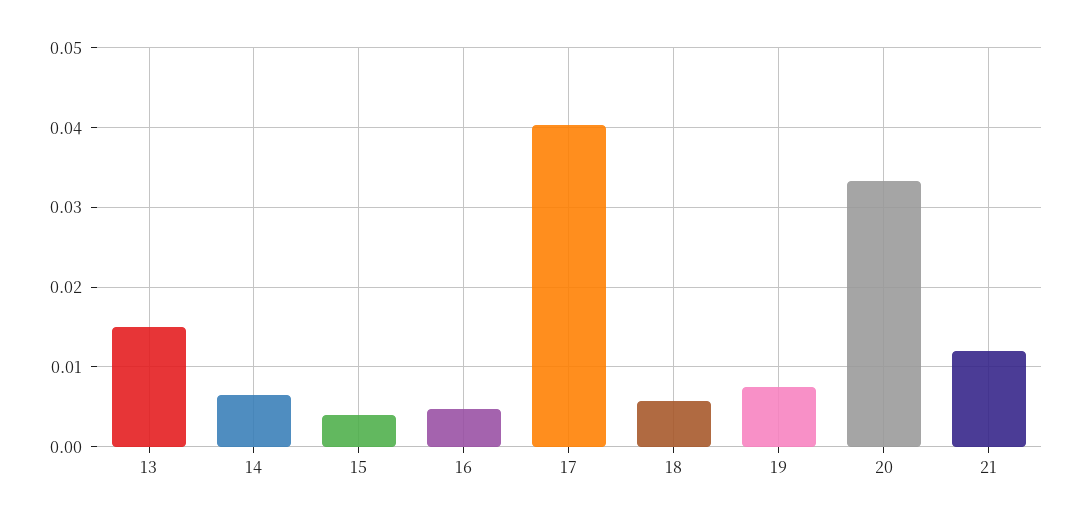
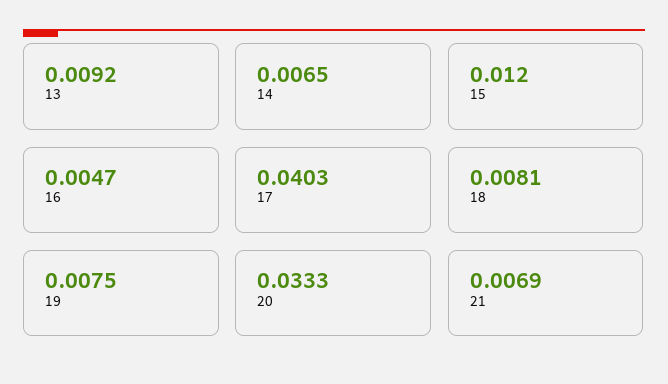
  {
-   "13": 0.015,
+   "13": 0.0092,
    "14": 0.0065,
-   "15": 0.004,
+   "15": 0.012,
    "16": 0.0047,
    "17": 0.0403,
-   "18": 0.006,
+   "18": 0.0081,
    "19": 0.0075,
    "20": 0.0333,
-   "21": 0.012
+   "21": 0.0069
  }

